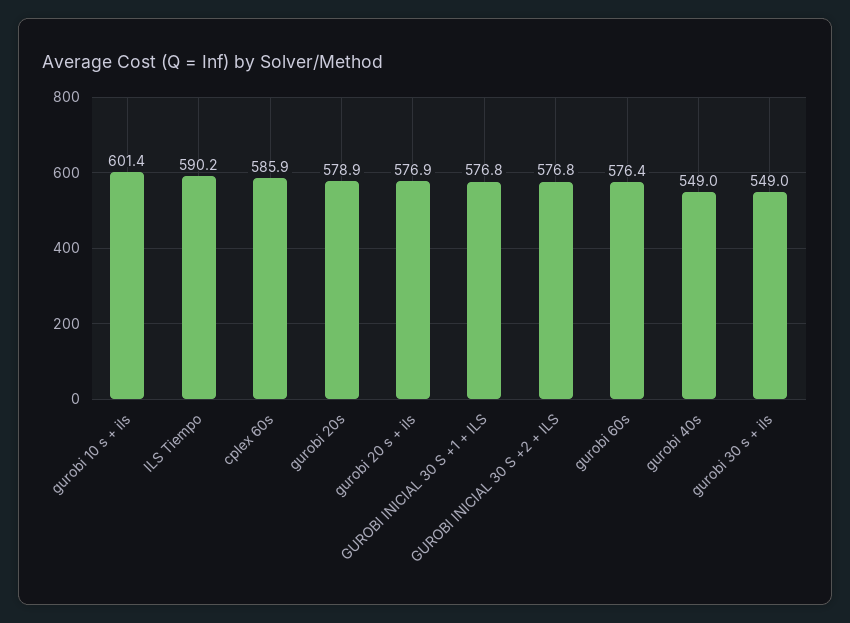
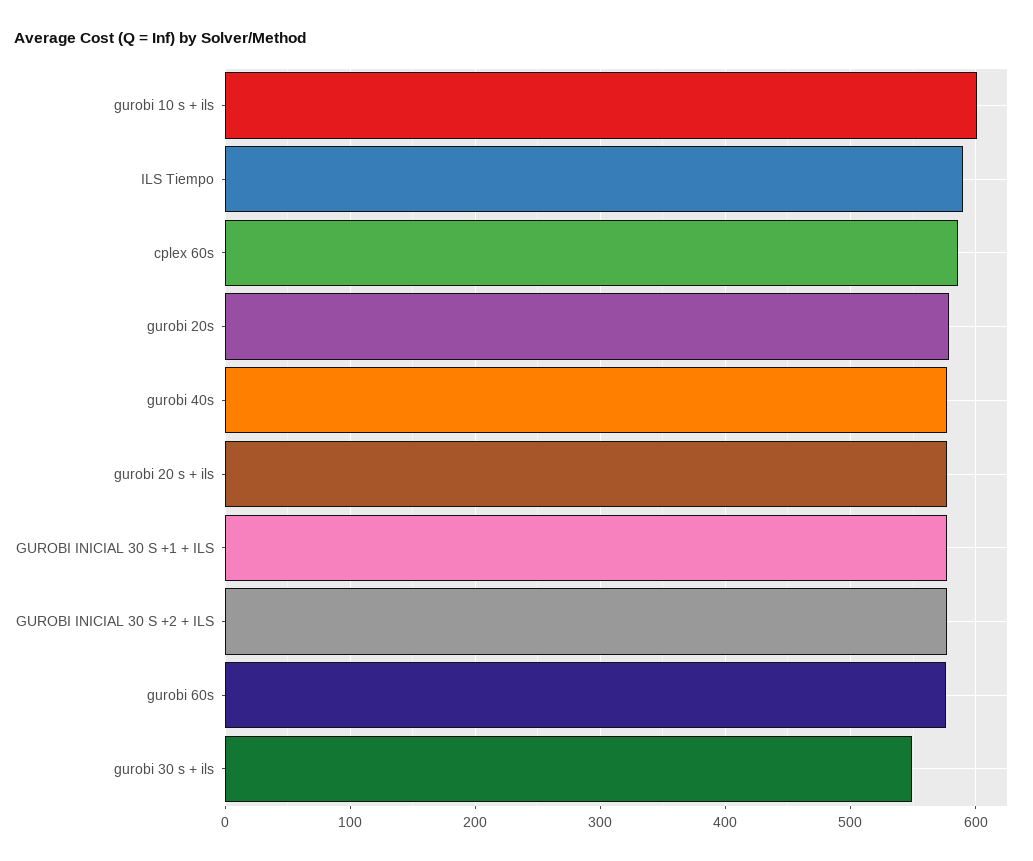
  {
    "gurobi 10 s + ils": 601.4,
    "ILS Tiempo": 590.2,
    "cplex 60s": 585.9,
    "gurobi 20s": 578.9,
    "gurobi 20 s + ils": 576.9,
    "GUROBI INICIAL 30 S +1 + ILS": 576.8,
    "GUROBI INICIAL 30 S +2 + ILS": 576.8,
    "gurobi 60s": 576.4,
-   "gurobi 40s": 549,
+   "gurobi 40s": 580,
    "gurobi 30 s + ils": 549
  }

